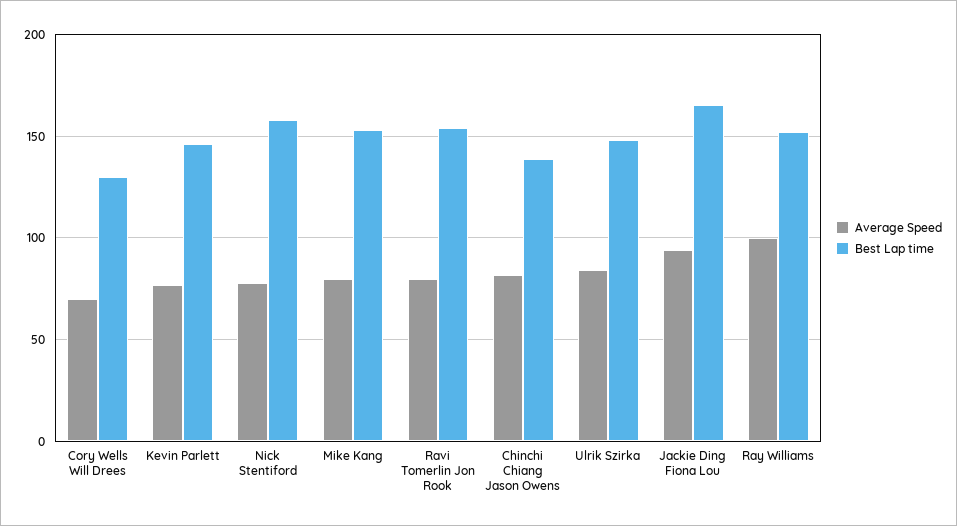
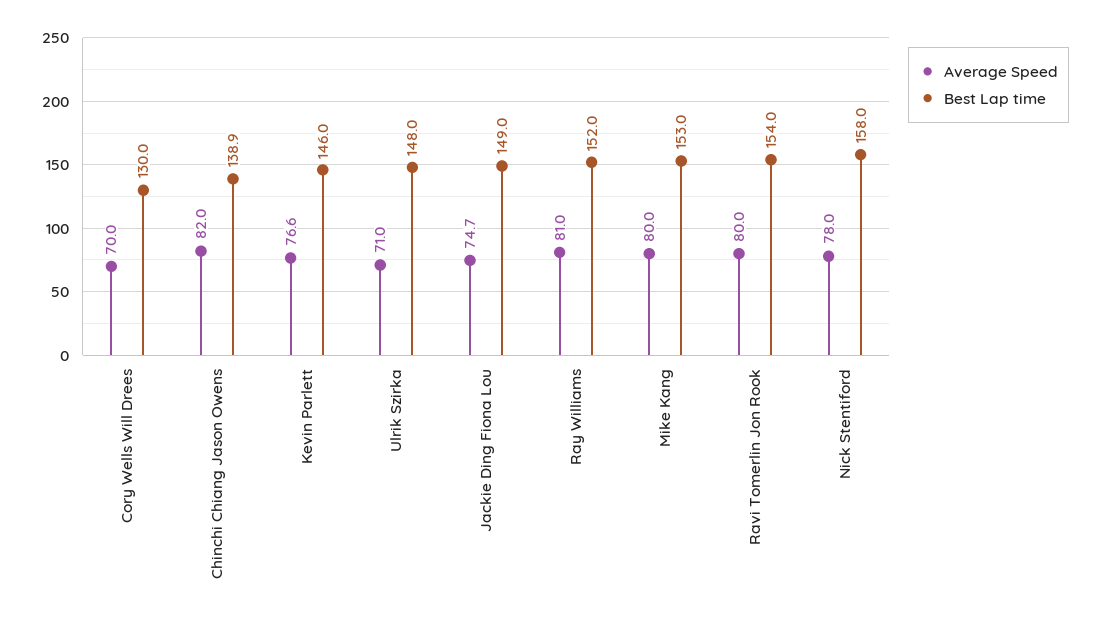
  {
    "Average Speed": {
      "Cory Wells Will Drees": 70,
      "Kevin Parlett": 76.6,
      "Nick Stentiford": 78,
      "Mike Kang": 80,
      "Ravi Tomerlin Jon Rook": 80,
      "Chinchi Chiang Jason Owens": 82,
-     "Ulrik Szirka": 85,
+     "Ulrik Szirka": 71,
-     "Jackie Ding Fiona Lou": 95,
+     "Jackie Ding Fiona Lou": 74.7,
-     "Ray Williams": 100
+     "Ray Williams": 81
    },
    "Best Lap time": {
      "Cory Wells Will Drees": 130,
      "Kevin Parlett": 146,
      "Nick Stentiford": 158,
      "Mike Kang": 153,
      "Ravi Tomerlin Jon Rook": 154,
      "Chinchi Chiang Jason Owens": 138.9,
      "Ulrik Szirka": 148,
-     "Jackie Ding Fiona Lou": 165,
+     "Jackie Ding Fiona Lou": 149,
      "Ray Williams": 152
    }
  }

